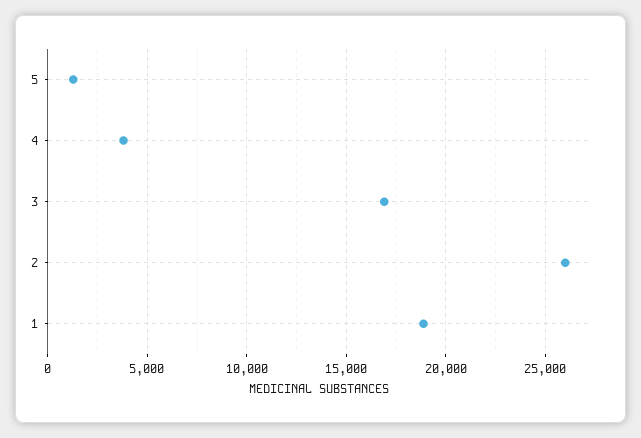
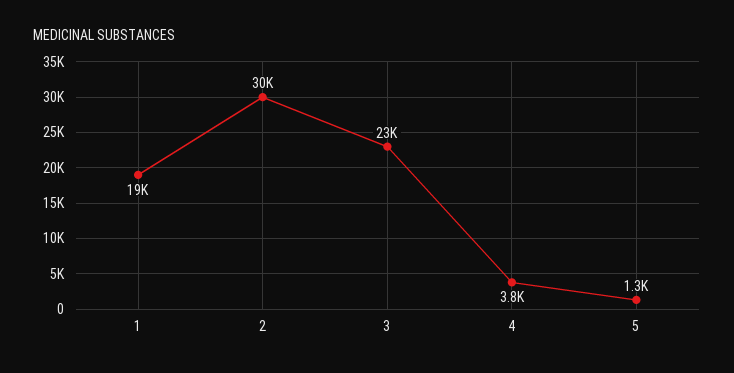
  {
    "5": 1300,
    "4": 3800,
-   "3": 17000,
+   "3": 23000,
-   "2": 26000,
+   "2": 30000,
    "1": 19000
  }

